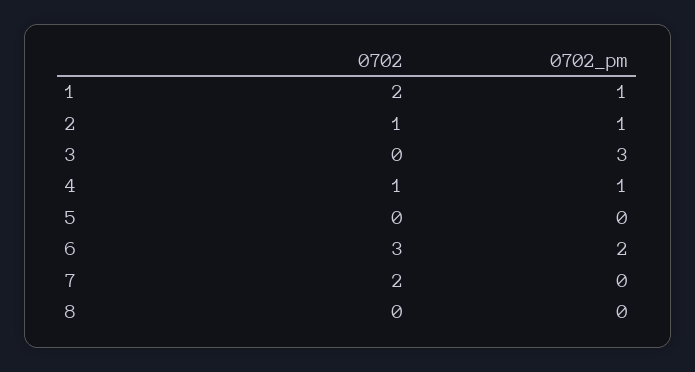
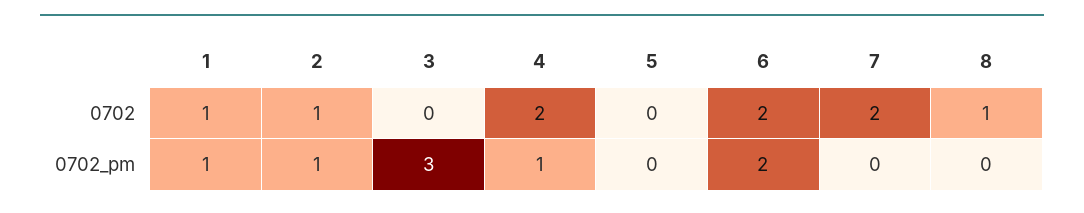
  {
    "0702": {
-     "1": 2,
+     "1": 1,
      "2": 1,
      "3": 0,
-     "4": 1,
+     "4": 2,
      "5": 0,
-     "6": 3,
+     "6": 2,
      "7": 2,
-     "8": 0
+     "8": 1
    },
    "0702_pm": {
      "1": 1,
      "2": 1,
      "3": 3,
      "4": 1,
      "5": 0,
      "6": 2,
      "7": 0,
      "8": 0
    }
  }

